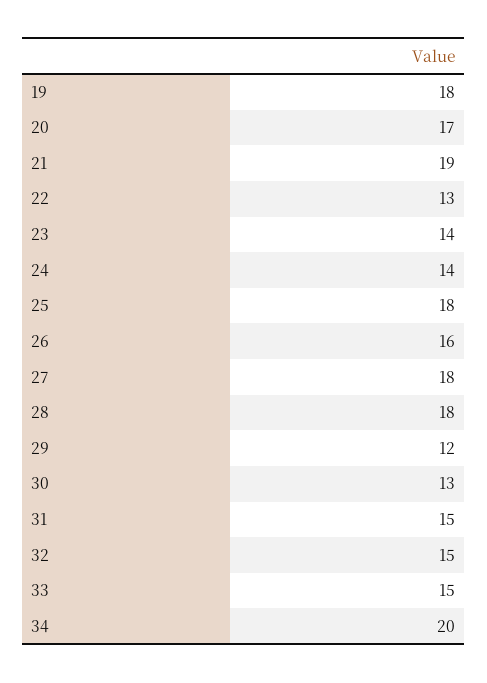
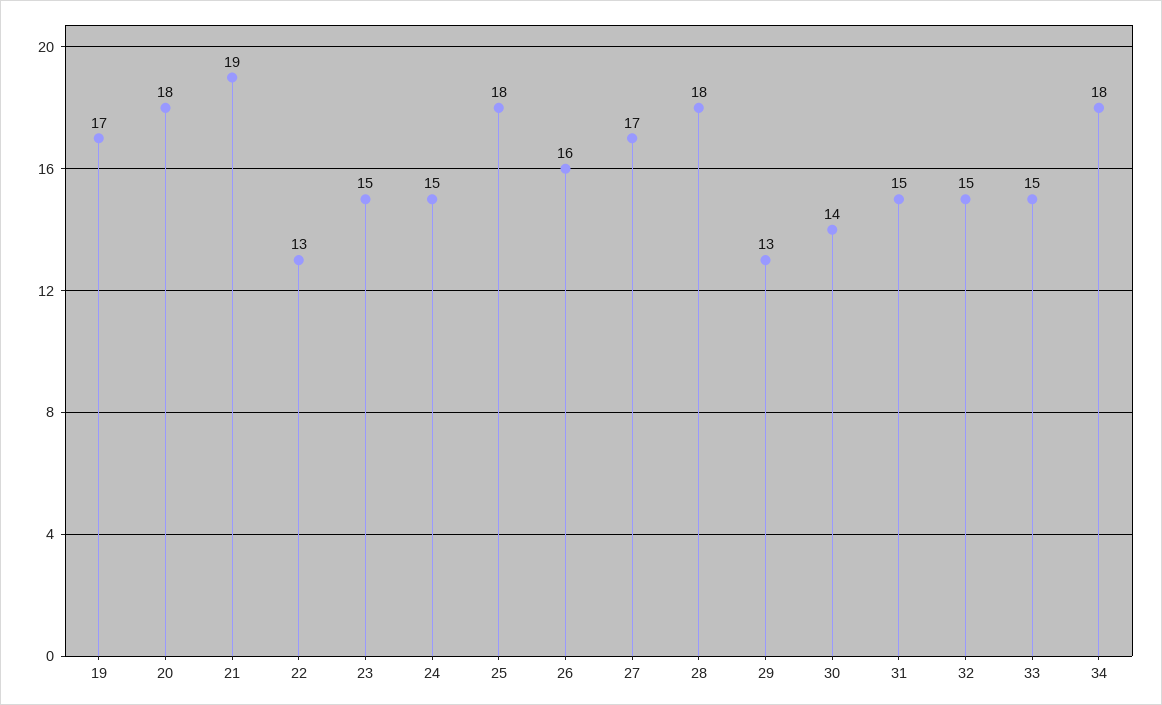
  {
-   "19": 18,
+   "19": 17,
-   "20": 17,
+   "20": 18,
    "21": 19,
    "22": 13,
-   "23": 14,
+   "23": 15,
-   "24": 14,
+   "24": 15,
    "25": 18,
    "26": 16,
-   "27": 18,
+   "27": 17,
    "28": 18,
-   "29": 12,
+   "29": 13,
-   "30": 13,
+   "30": 14,
    "31": 15,
    "32": 15,
    "33": 15,
-   "34": 20
+   "34": 18
  }

